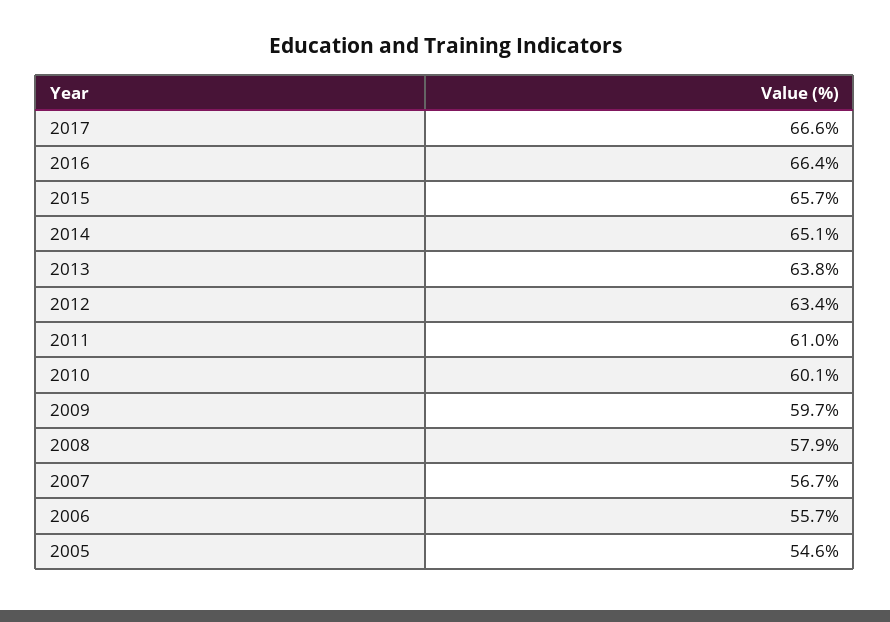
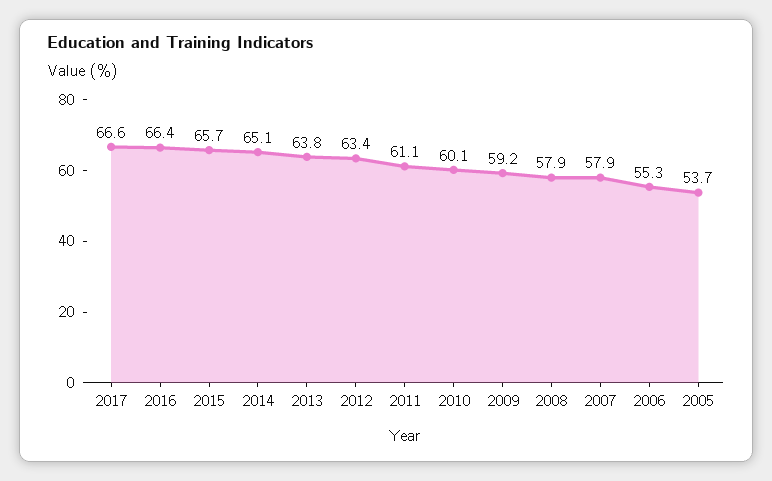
  {
    "2017": 66.6,
    "2016": 66.4,
    "2015": 65.7,
    "2014": 65.1,
    "2013": 63.8,
    "2012": 63.4,
-   "2011": 61,
+   "2011": 61.1,
    "2010": 60.1,
-   "2009": 59.7,
+   "2009": 59.2,
    "2008": 57.9,
-   "2007": 56.7,
+   "2007": 57.9,
-   "2006": 55.7,
+   "2006": 55.3,
-   "2005": 54.6
+   "2005": 53.7
  }

